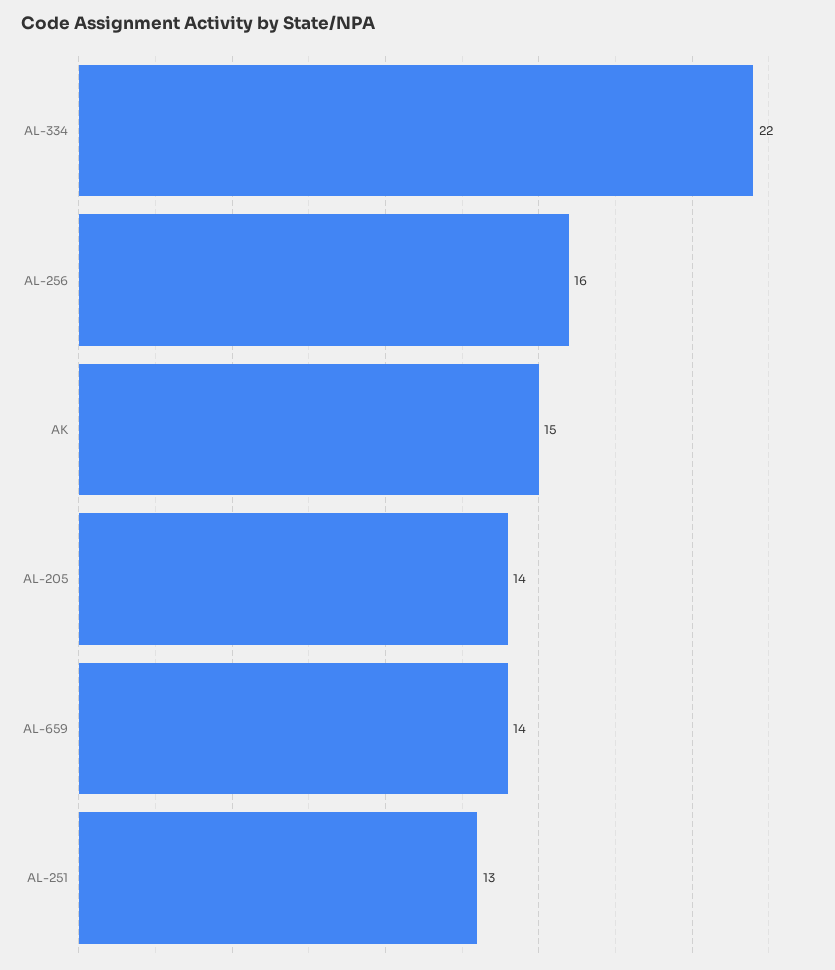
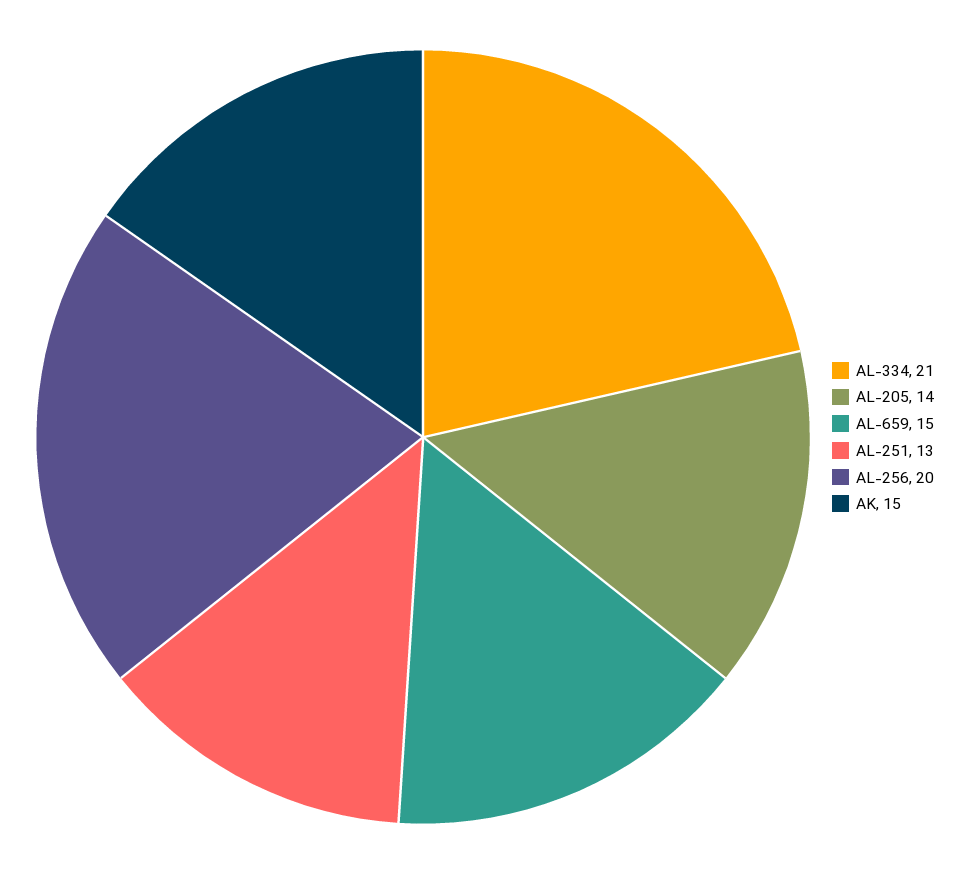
  {
-   "AL-334": 22,
+   "AL-334": 21,
-   "AL-256": 16,
+   "AL-256": 20,
    "AK": 15,
    "AL-205": 14,
-   "AL-659": 14,
+   "AL-659": 15,
    "AL-251": 13
  }

